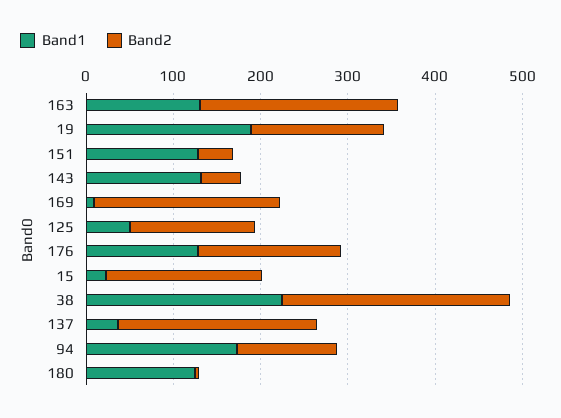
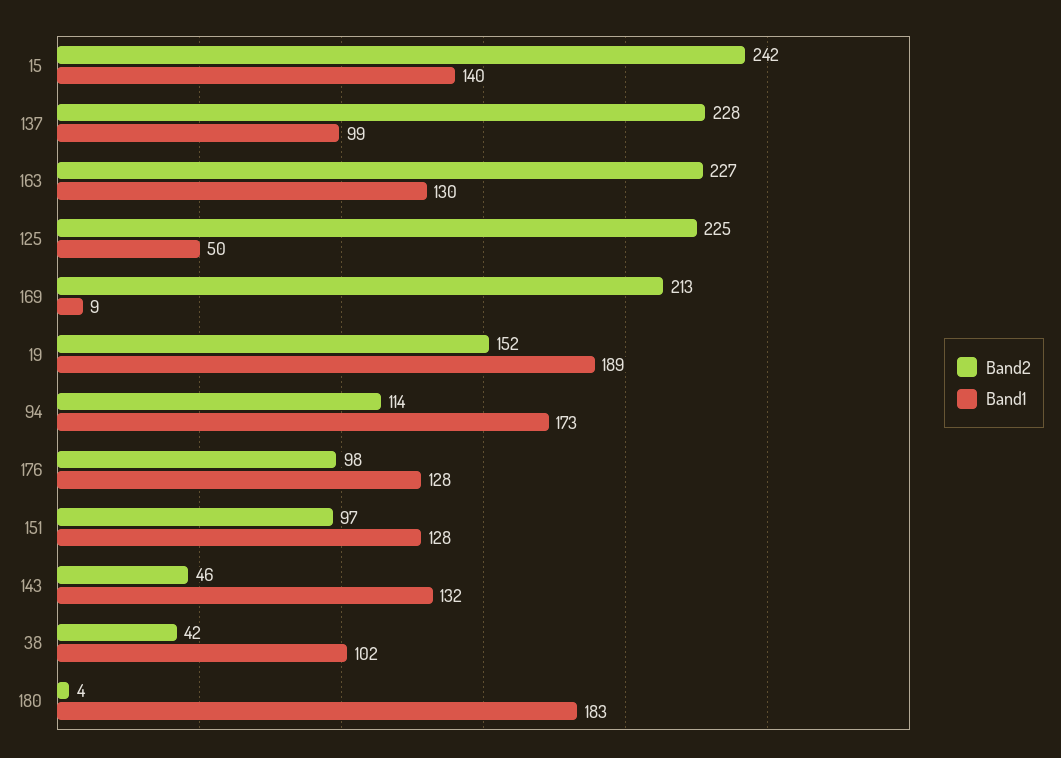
  {
    "Band1": {
      "163": 130,
      "19": 189,
      "151": 128,
      "143": 132,
      "169": 9,
      "125": 50,
      "176": 128,
-     "15": 20,
+     "15": 140,
-     "38": 220,
+     "38": 102,
-     "137": 40,
+     "137": 99,
      "94": 173,
-     "180": 120
+     "180": 183
    },
    "Band2": {
      "163": 227,
      "19": 152,
-     "151": 40,
+     "151": 97,
      "143": 46,
      "169": 213,
-     "125": 140,
+     "125": 225,
-     "176": 160,
+     "176": 98,
-     "15": 180,
+     "15": 242,
-     "38": 260,
+     "38": 42,
      "137": 228,
      "94": 114,
      "180": 4
    }
  }

